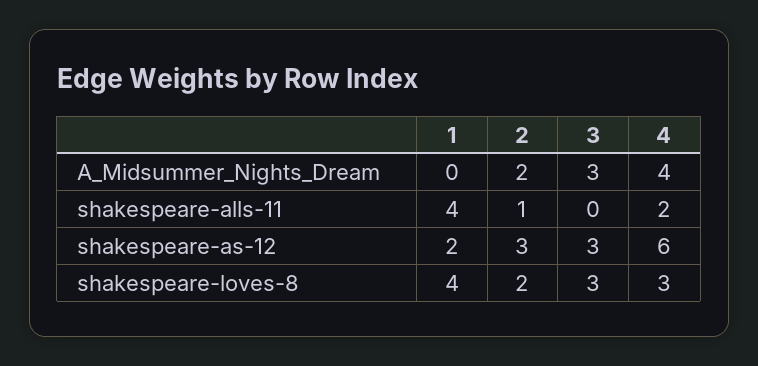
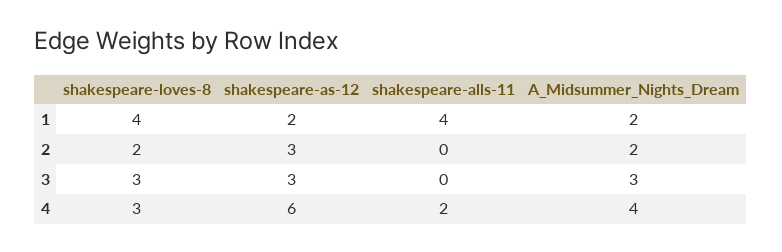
  {
    "1": {
-     "A_Midsummer_Nights_Dream": 0,
+     "A_Midsummer_Nights_Dream": 2,
      "shakespeare-alls-11": 4,
      "shakespeare-as-12": 2,
      "shakespeare-loves-8": 4
    },
    "2": {
      "A_Midsummer_Nights_Dream": 2,
-     "shakespeare-alls-11": 1,
+     "shakespeare-alls-11": 0,
      "shakespeare-as-12": 3,
      "shakespeare-loves-8": 2
    },
    "3": {
      "A_Midsummer_Nights_Dream": 3,
      "shakespeare-alls-11": 0,
      "shakespeare-as-12": 3,
      "shakespeare-loves-8": 3
    },
    "4": {
      "A_Midsummer_Nights_Dream": 4,
      "shakespeare-alls-11": 2,
      "shakespeare-as-12": 6,
      "shakespeare-loves-8": 3
    }
  }

